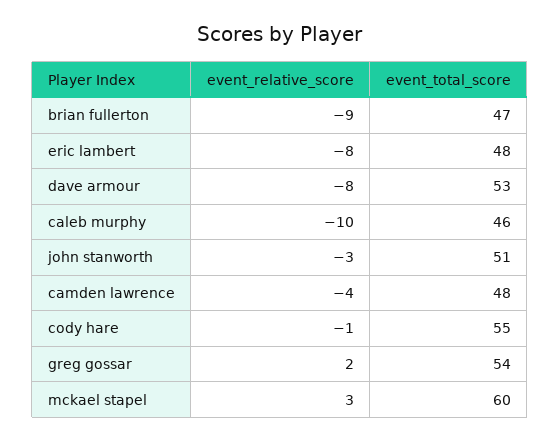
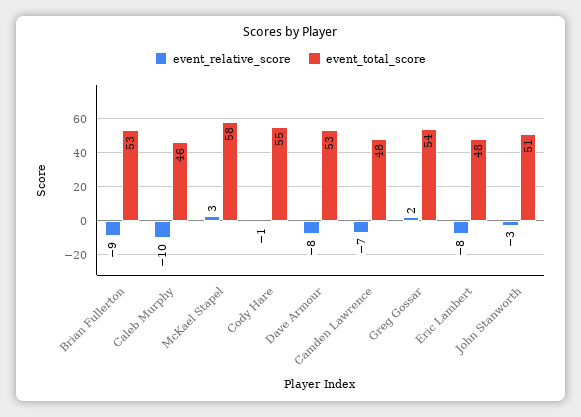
  {
    "event_relative_score": {
      "brian fullerton": -9,
      "eric lambert": -8,
      "dave armour": -8,
      "caleb murphy": -10,
      "john stanworth": -3,
-     "camden lawrence": -4,
+     "camden lawrence": -7,
      "cody hare": -1,
      "greg gossar": 2,
      "mckael stapel": 3
    },
    "event_total_score": {
-     "brian fullerton": 47,
+     "brian fullerton": 53,
      "eric lambert": 48,
      "dave armour": 53,
      "caleb murphy": 46,
      "john stanworth": 51,
      "camden lawrence": 48,
      "cody hare": 55,
      "greg gossar": 54,
-     "mckael stapel": 60
+     "mckael stapel": 58
    }
  }

